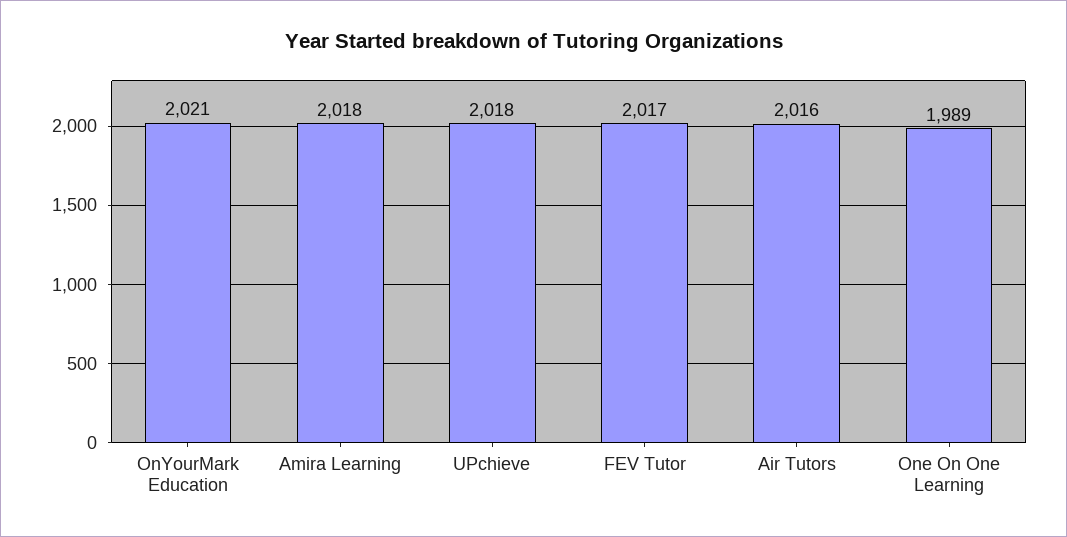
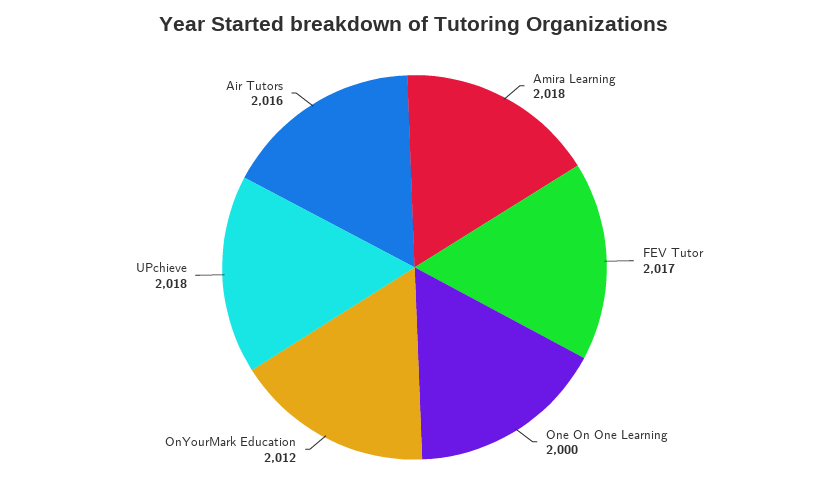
  {
-   "OnYourMark Education": 2021,
+   "OnYourMark Education": 2012,
    "Amira Learning": 2018,
    "UPchieve": 2018,
    "FEV Tutor": 2017,
    "Air Tutors": 2016,
-   "One On One Learning": 1989
+   "One On One Learning": 2000
  }

